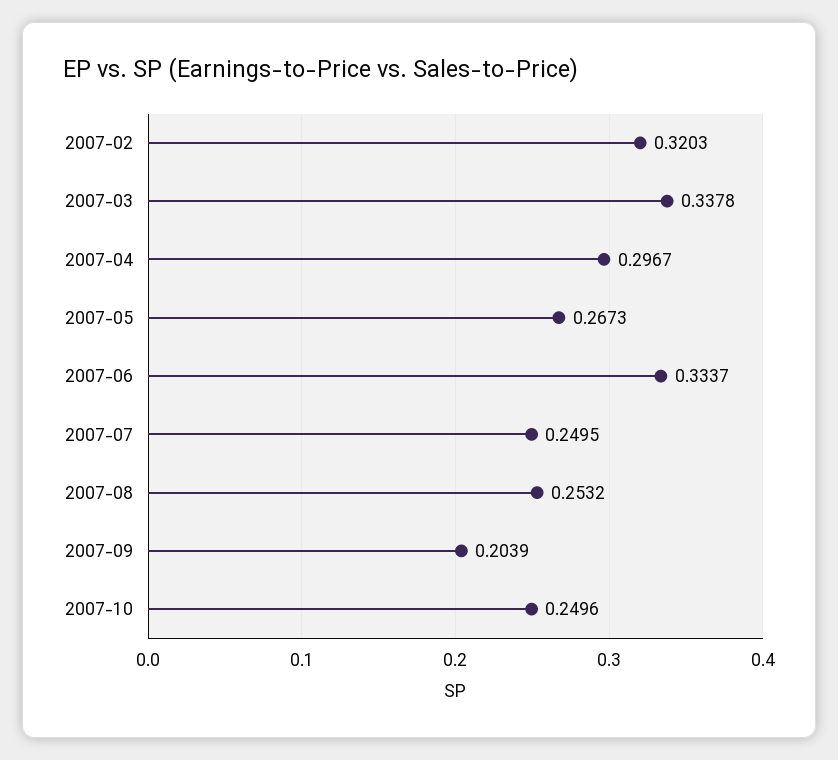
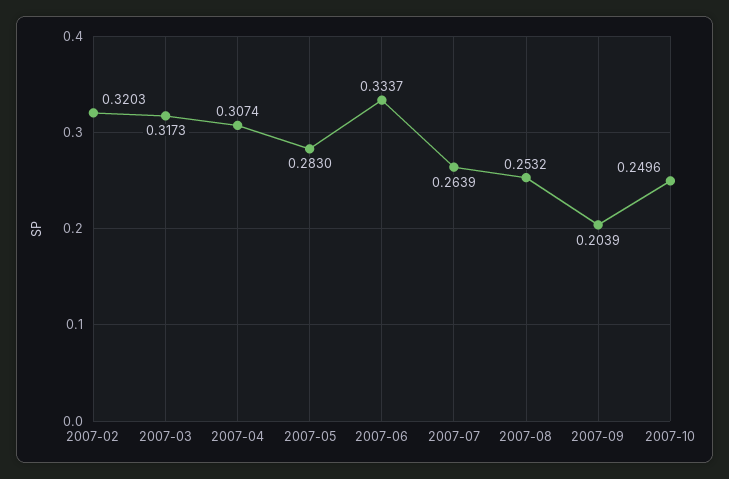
  {
    "2007-02": 0.3203,
-   "2007-03": 0.3378,
+   "2007-03": 0.3173,
-   "2007-04": 0.2967,
+   "2007-04": 0.3074,
-   "2007-05": 0.2673,
+   "2007-05": 0.283,
    "2007-06": 0.3337,
-   "2007-07": 0.2495,
+   "2007-07": 0.2639,
    "2007-08": 0.2532,
    "2007-09": 0.2039,
    "2007-10": 0.2496
  }

